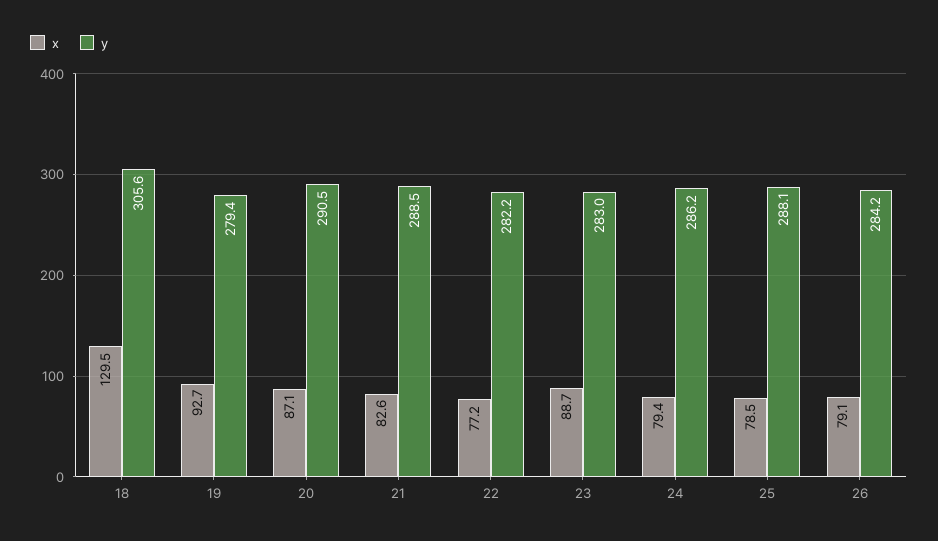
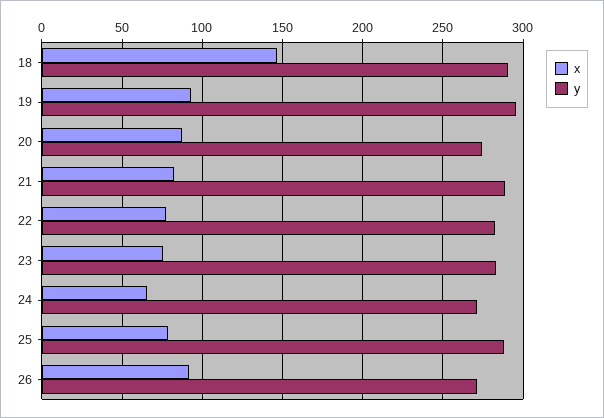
  {
    "x": {
-     "18": 129.5,
+     "18": 145,
      "19": 92.7,
      "20": 87.1,
      "21": 82.6,
      "22": 77.2,
-     "23": 88.7,
+     "23": 75,
-     "24": 79.4,
+     "24": 65,
      "25": 78.5,
-     "26": 79.1
+     "26": 90
    },
    "y": {
-     "18": 305.6,
+     "18": 290,
-     "19": 279.4,
+     "19": 295,
-     "20": 290.5,
+     "20": 275,
      "21": 288.5,
      "22": 282.2,
      "23": 283,
-     "24": 286.2,
+     "24": 270,
      "25": 288.1,
-     "26": 284.2
+     "26": 270
    }
  }

